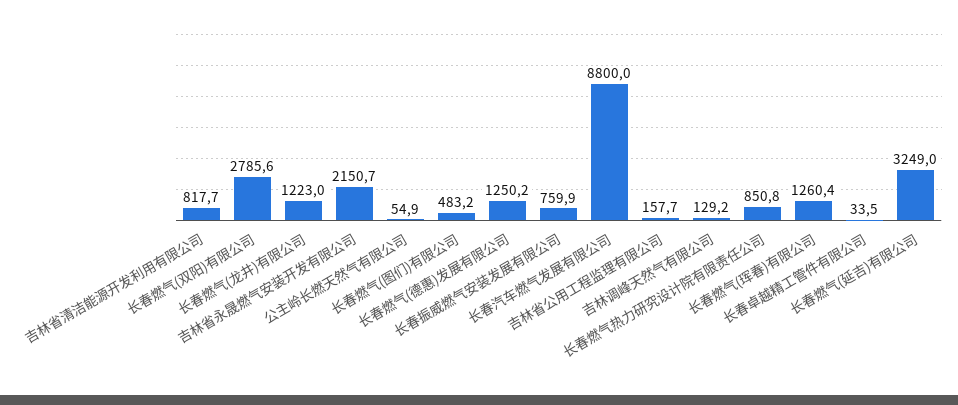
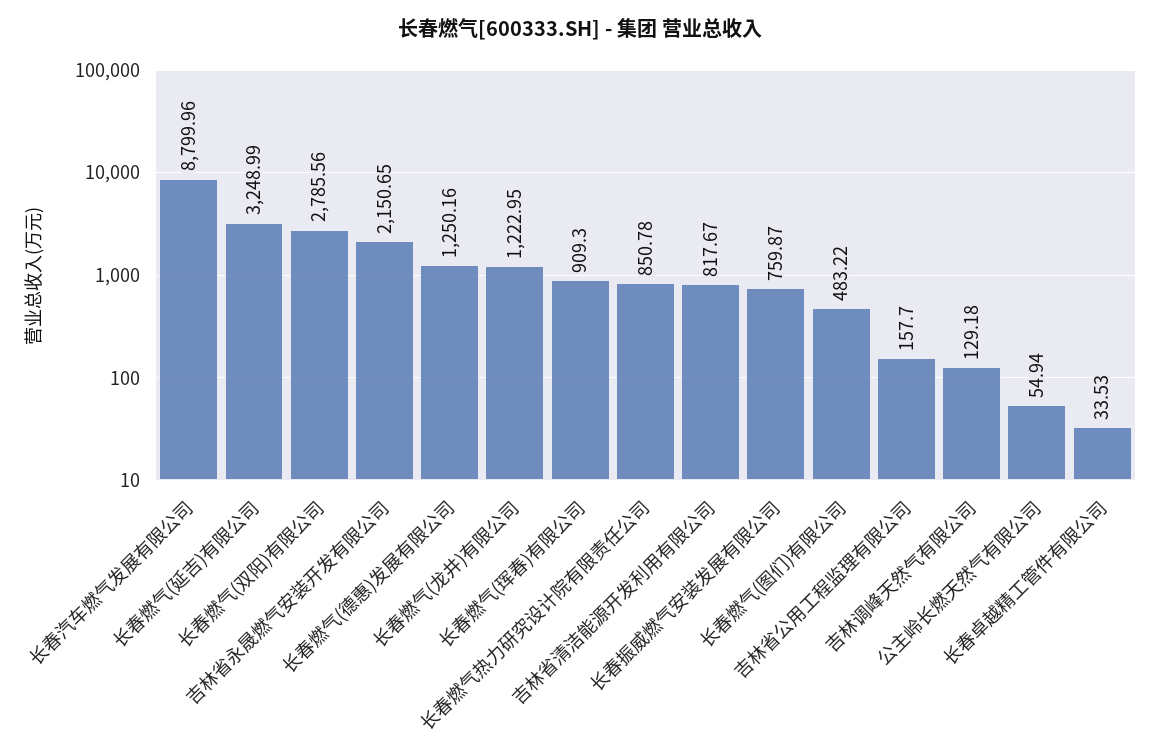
  {
    "吉林省清洁能源开发利用有限公司": 817.67,
    "长春燃气(双阳)有限公司": 2785.56,
    "长春燃气(龙井)有限公司": 1222.95,
    "吉林省永晟燃气安装开发有限公司": 2150.65,
    "公主岭长燃天然气有限公司": 54.94,
    "长春燃气(图们)有限公司": 483.22,
    "长春燃气(德惠)发展有限公司": 1250.16,
    "长春振威燃气安装发展有限公司": 759.87,
    "长春汽车燃气发展有限公司": 8799.96,
    "吉林省公用工程监理有限公司": 157.7,
    "吉林调峰天然气有限公司": 129.18,
    "长春燃气热力研究设计院有限责任公司": 850.78,
-   "长春燃气(珲春)有限公司": 1260.4,
+   "长春燃气(珲春)有限公司": 909.3,
    "长春卓越精工管件有限公司": 33.53,
    "长春燃气(延吉)有限公司": 3248.99
  }

